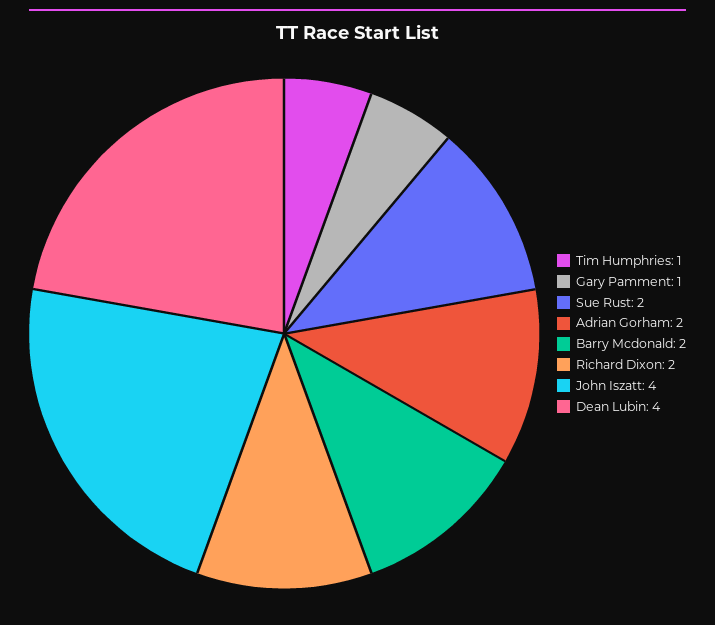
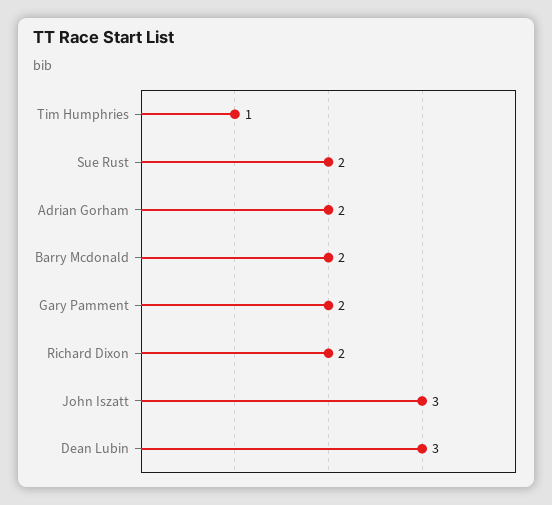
  {
    "Tim Humphries": 1,
-   "Gary Pamment": 1,
+   "Gary Pamment": 2,
    "Sue Rust": 2,
    "Adrian Gorham": 2,
    "Barry Mcdonald": 2,
    "Richard Dixon": 2,
-   "John Iszatt": 4,
+   "John Iszatt": 3,
-   "Dean Lubin": 4
+   "Dean Lubin": 3
  }

